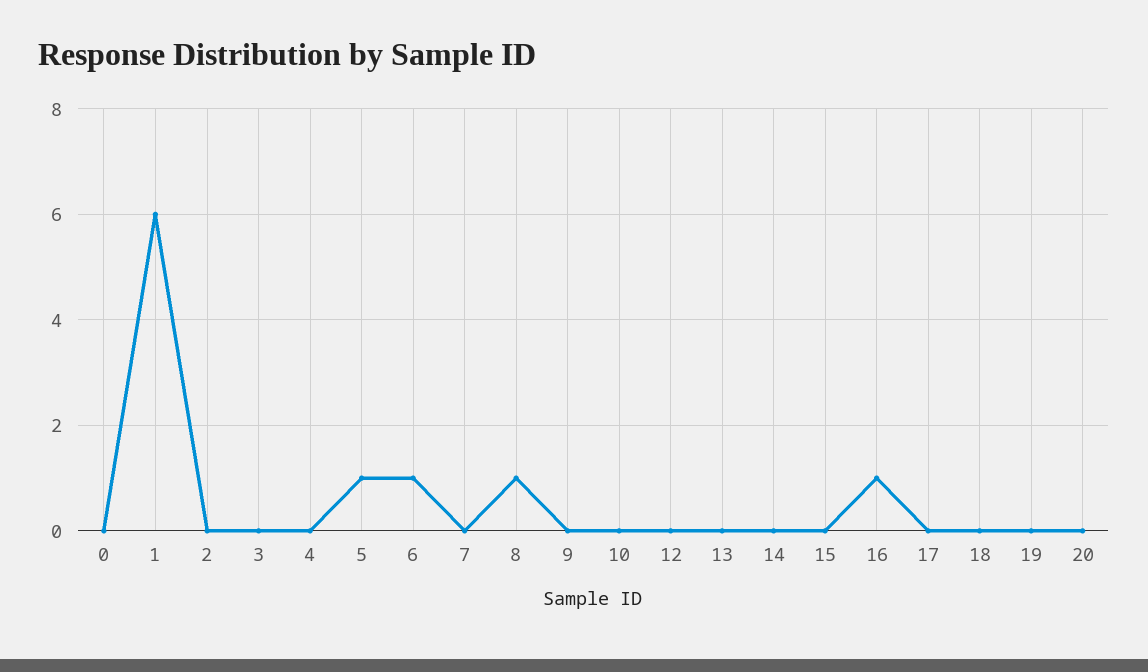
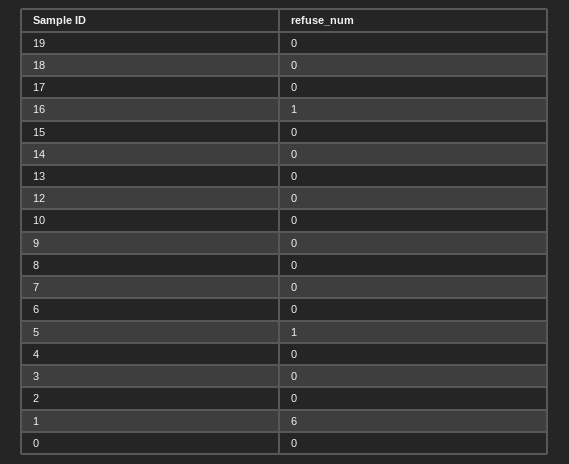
  {
    "0": 0,
    "1": 6,
    "2": 0,
    "3": 0,
    "4": 0,
    "5": 1,
-   "6": 1,
+   "6": 0,
    "7": 0,
-   "8": 1,
+   "8": 0,
    "9": 0,
    "10": 0,
    "12": 0,
    "13": 0,
    "14": 0,
    "15": 0,
    "16": 1,
    "17": 0,
    "18": 0,
-   "19": 0,
+   "19": 0
-   "20": 0
  }

